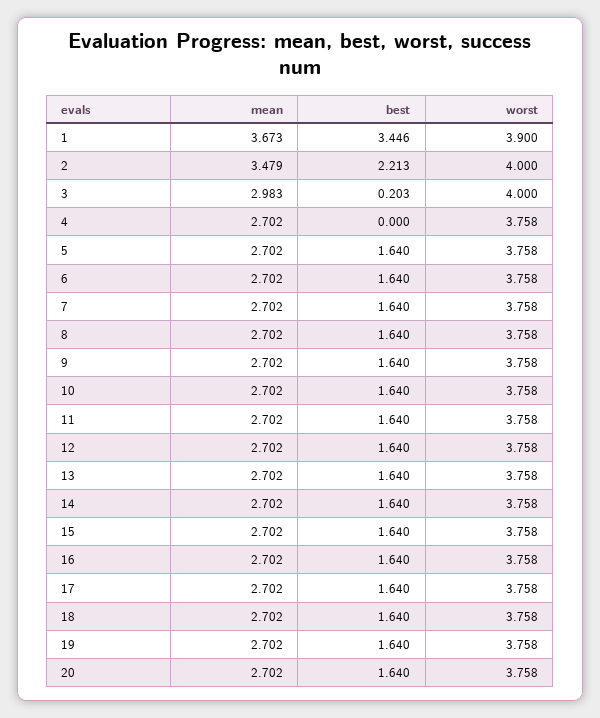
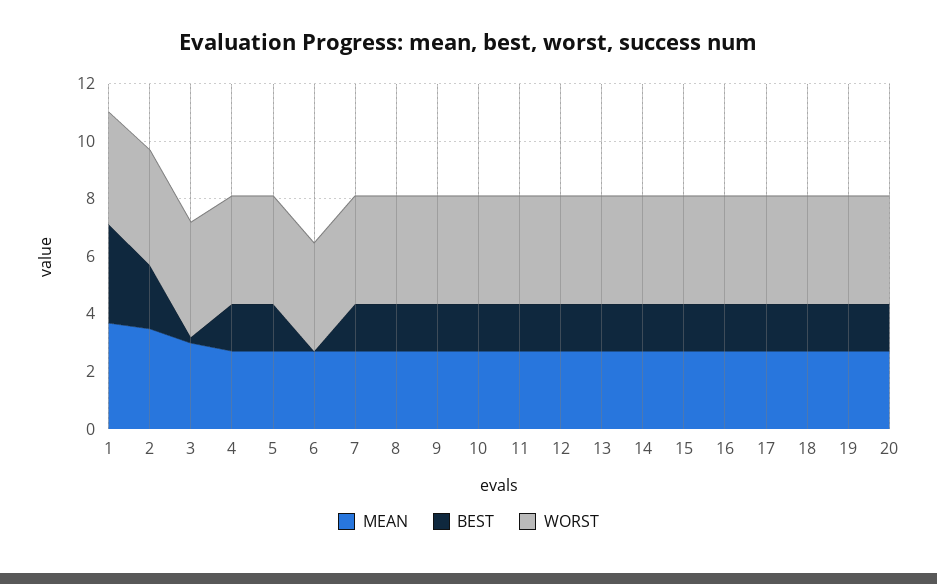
  {
    "mean": {
      "1": 3.673,
      "2": 3.479,
      "3": 2.983,
      "4": 2.702,
      "5": 2.702,
      "6": 2.702,
      "7": 2.702,
      "8": 2.702,
      "9": 2.702,
      "10": 2.702,
      "11": 2.702,
      "12": 2.702,
      "13": 2.702,
      "14": 2.702,
      "15": 2.702,
      "16": 2.702,
      "17": 2.702,
      "18": 2.702,
      "19": 2.702,
      "20": 2.702
    },
    "best": {
      "1": 3.446,
      "2": 2.213,
      "3": 0.203,
-     "4": 0,
+     "4": 1.5,
      "5": 1.64,
-     "6": 1.64,
+     "6": 0,
      "7": 1.64,
      "8": 1.64,
      "9": 1.64,
      "10": 1.64,
      "11": 1.64,
      "12": 1.64,
      "13": 1.64,
      "14": 1.64,
      "15": 1.64,
      "16": 1.64,
      "17": 1.64,
      "18": 1.64,
      "19": 1.64,
      "20": 1.64
    },
    "worst": {
      "1": 3.9,
      "2": 4,
      "3": 4,
      "4": 3.758,
      "5": 3.758,
      "6": 3.758,
      "7": 3.758,
      "8": 3.758,
      "9": 3.758,
      "10": 3.758,
      "11": 3.758,
      "12": 3.758,
      "13": 3.758,
      "14": 3.758,
      "15": 3.758,
      "16": 3.758,
      "17": 3.758,
      "18": 3.758,
      "19": 3.758,
      "20": 3.758
    }
  }

